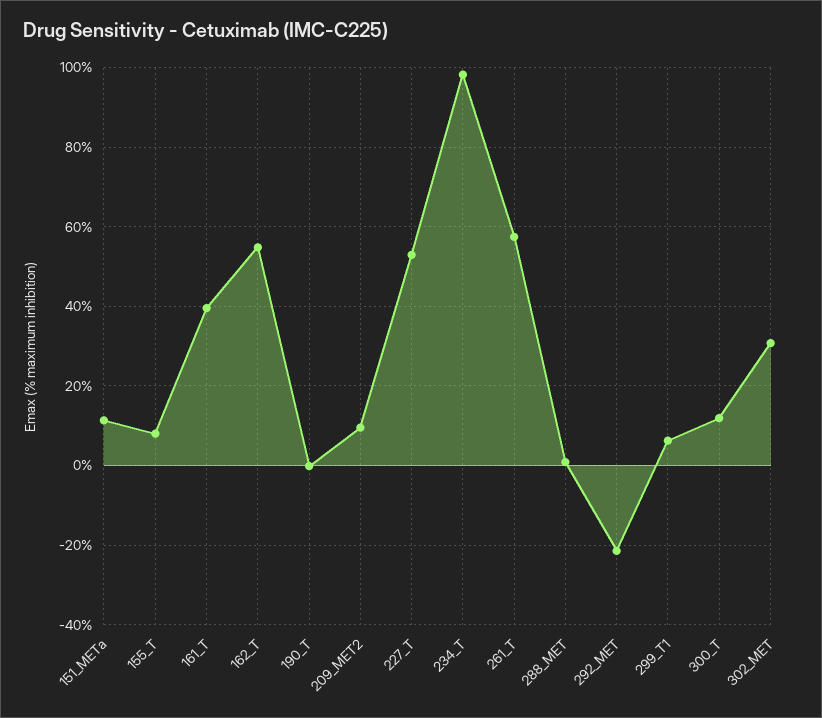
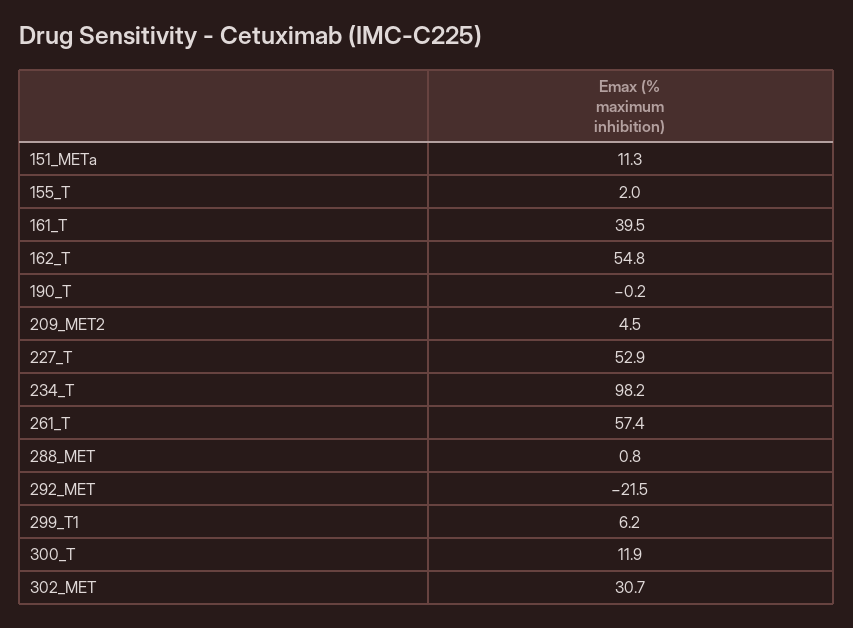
  {
    "151_METa": 11.3,
-   "155_T": 8,
+   "155_T": 2,
    "161_T": 39.5,
    "162_T": 54.8,
    "190_T": -0.2,
-   "209_MET2": 10,
+   "209_MET2": 4.5,
    "227_T": 52.9,
    "234_T": 98.2,
    "261_T": 57.4,
    "288_MET": 0.8,
    "292_MET": -21.5,
    "299_T1": 6.2,
    "300_T": 11.9,
    "302_MET": 30.7
  }

